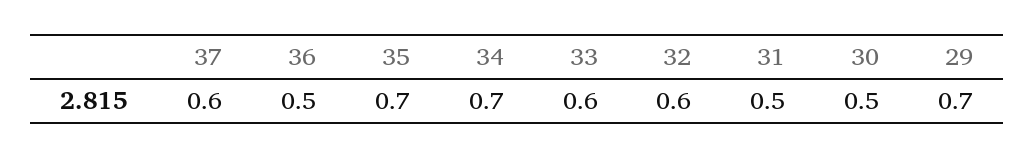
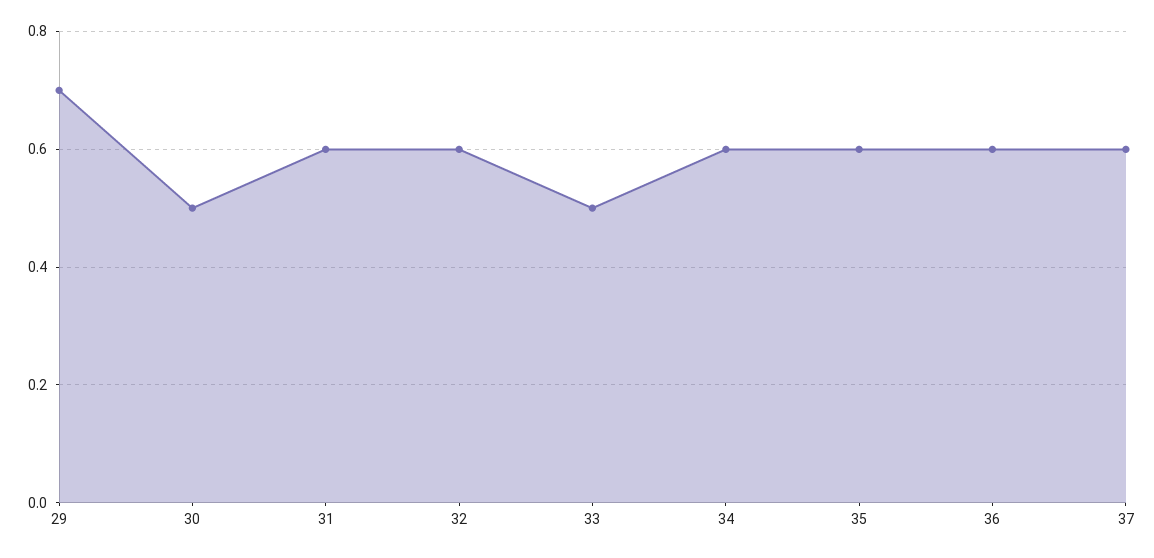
  {
    "37": 0.6,
-   "36": 0.5,
+   "36": 0.6,
-   "35": 0.7,
+   "35": 0.6,
-   "34": 0.7,
+   "34": 0.6,
-   "33": 0.6,
+   "33": 0.5,
    "32": 0.6,
-   "31": 0.5,
+   "31": 0.6,
    "30": 0.5,
    "29": 0.7
  }

